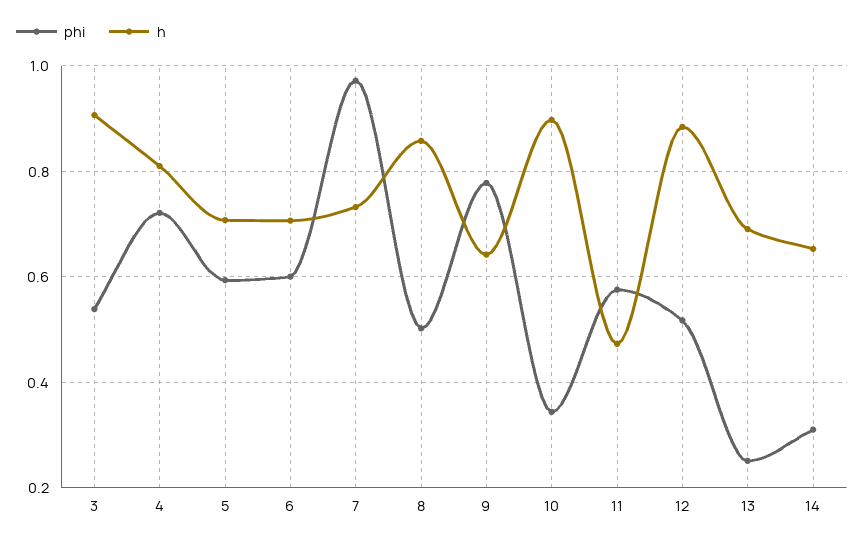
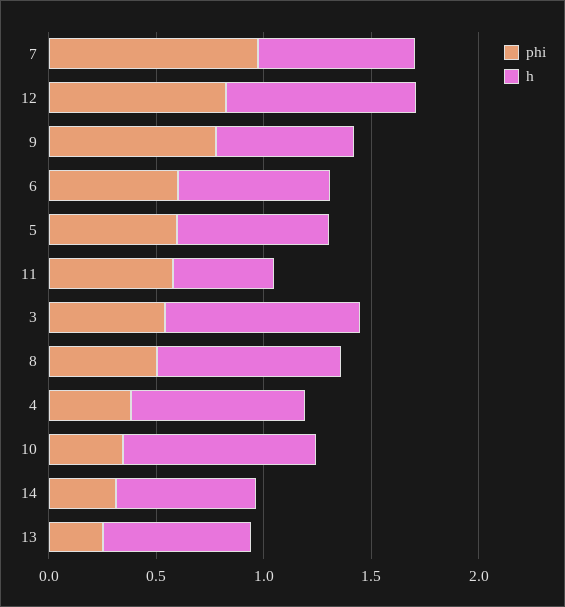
  {
    "phi": {
      "3": 0.54,
-     "4": 0.72,
+     "4": 0.4,
      "5": 0.6,
      "6": 0.6,
      "7": 0.98,
      "8": 0.5,
      "9": 0.78,
      "10": 0.34,
      "11": 0.58,
-     "12": 0.52,
+     "12": 0.8,
      "13": 0.26,
      "14": 0.32
    },
    "h": {
      "3": 0.9,
      "4": 0.8,
      "5": 0.7,
      "6": 0.7,
      "7": 0.74,
      "8": 0.86,
      "9": 0.64,
      "10": 0.9,
      "11": 0.48,
      "12": 0.88,
      "13": 0.7,
      "14": 0.66
    }
  }

